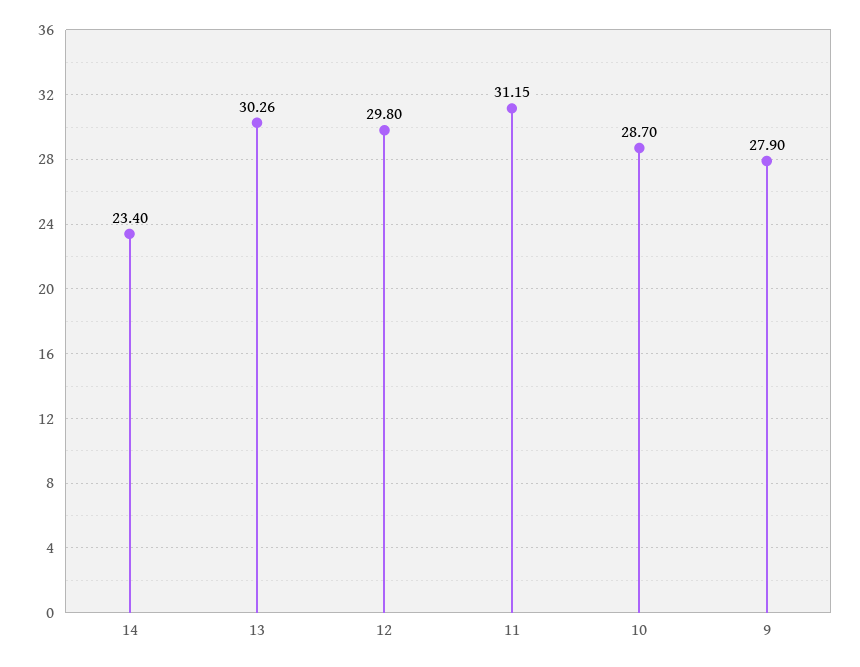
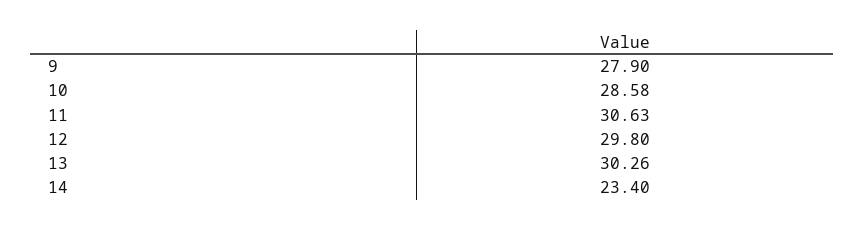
  {
    "14": 23.4,
    "13": 30.26,
    "12": 29.8,
-   "11": 31.15,
+   "11": 30.63,
-   "10": 28.7,
+   "10": 28.58,
    "9": 27.9
  }

